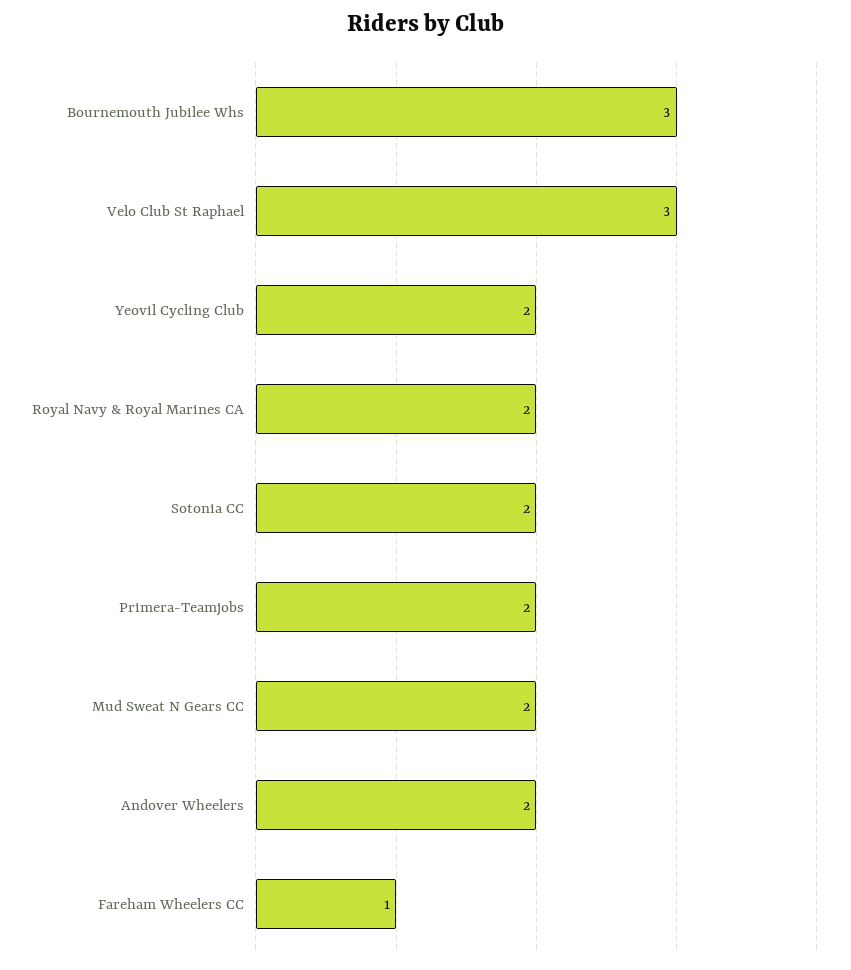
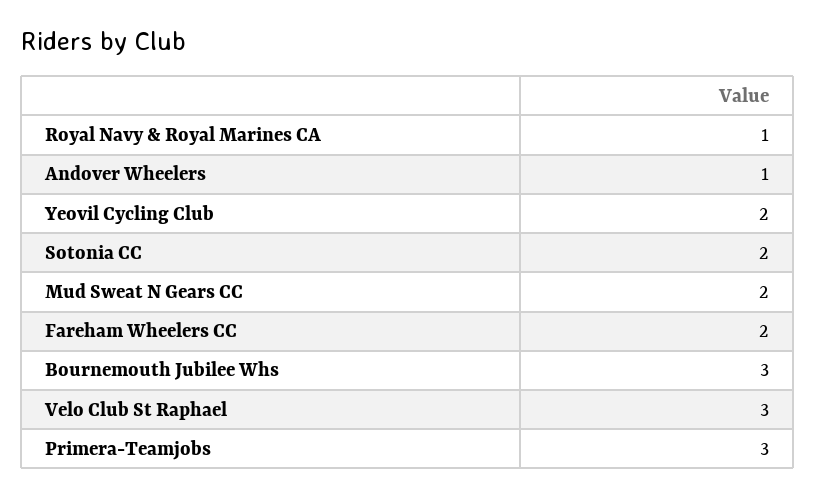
  {
    "Bournemouth Jubilee Whs": 3,
    "Velo Club St Raphael": 3,
    "Yeovil Cycling Club": 2,
-   "Royal Navy & Royal Marines CA": 2,
+   "Royal Navy & Royal Marines CA": 1,
    "Sotonia CC": 2,
-   "Primera-Teamjobs": 2,
+   "Primera-Teamjobs": 3,
    "Mud Sweat N Gears CC": 2,
-   "Andover Wheelers": 2,
+   "Andover Wheelers": 1,
-   "Fareham Wheelers CC": 1
+   "Fareham Wheelers CC": 2
  }

